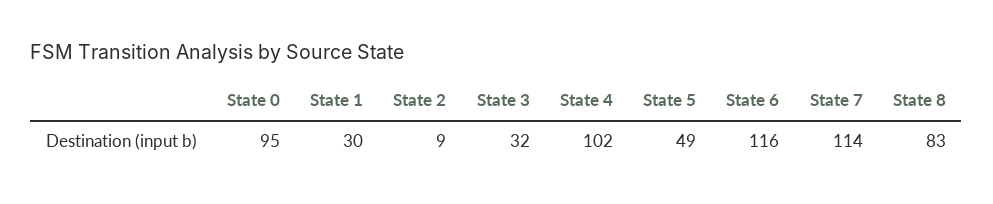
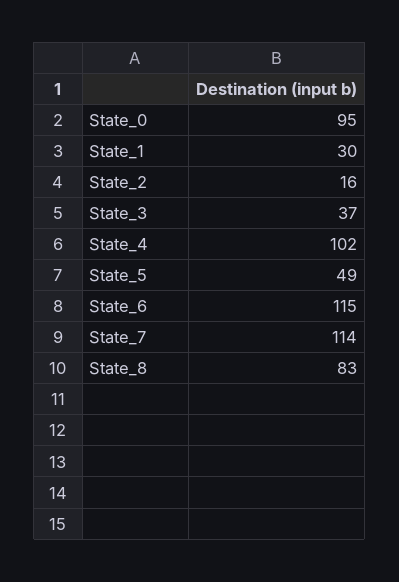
  {
    "State 0": 95,
    "State 1": 30,
-   "State 2": 9,
+   "State 2": 16,
-   "State 3": 32,
+   "State 3": 37,
    "State 4": 102,
    "State 5": 49,
-   "State 6": 116,
+   "State 6": 115,
    "State 7": 114,
    "State 8": 83
  }

